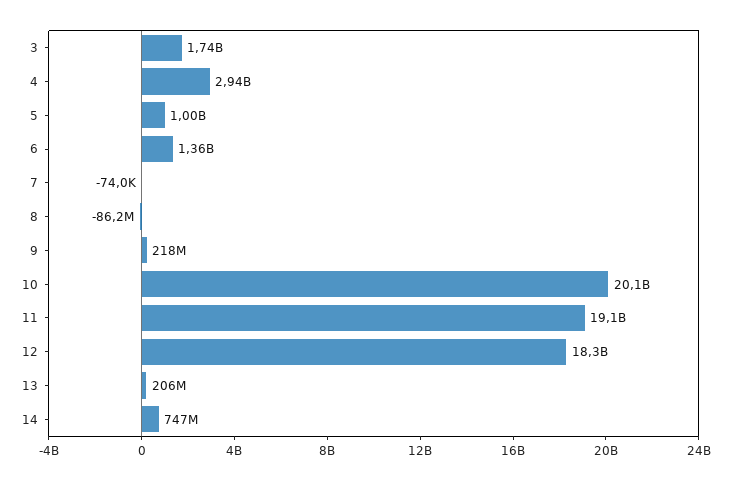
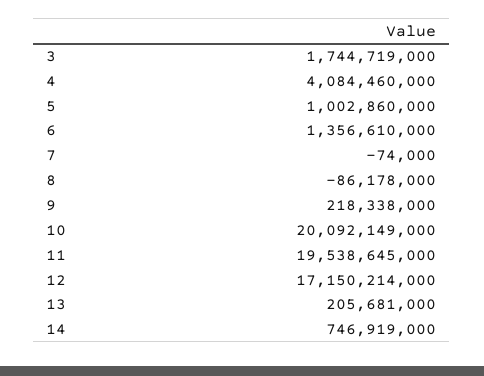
  {
    "3": 1744719000,
-   "4": 2940000000,
+   "4": 4084460000,
    "5": 1002860000,
    "6": 1356610000,
    "7": -74000,
    "8": -86178000,
    "9": 218338000,
    "10": 20092149000,
-   "11": 19100000000,
+   "11": 19538645000,
-   "12": 18300000000,
+   "12": 17150214000,
    "13": 205681000,
    "14": 746919000
  }

